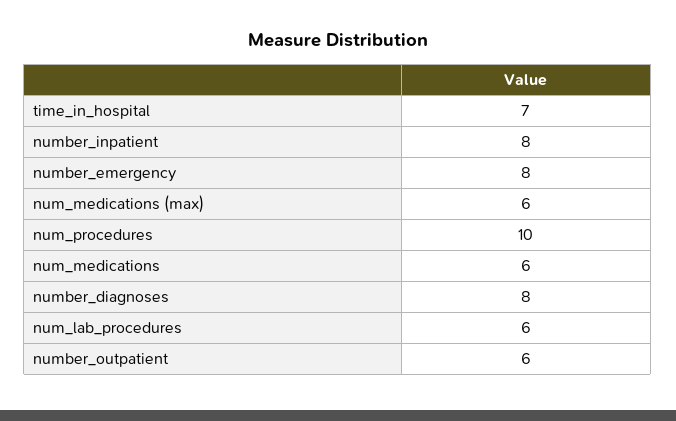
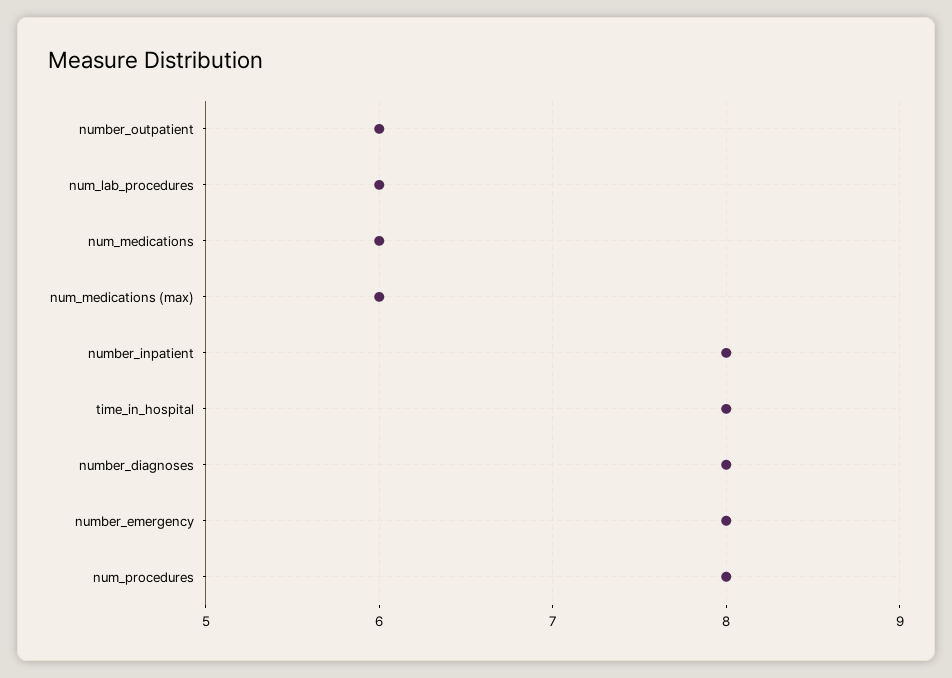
  {
-   "time_in_hospital": 7,
+   "time_in_hospital": 8,
    "number_inpatient": 8,
    "number_emergency": 8,
    "num_medications (max)": 6,
-   "num_procedures": 10,
+   "num_procedures": 8,
    "num_medications": 6,
    "number_diagnoses": 8,
    "num_lab_procedures": 6,
    "number_outpatient": 6
  }

